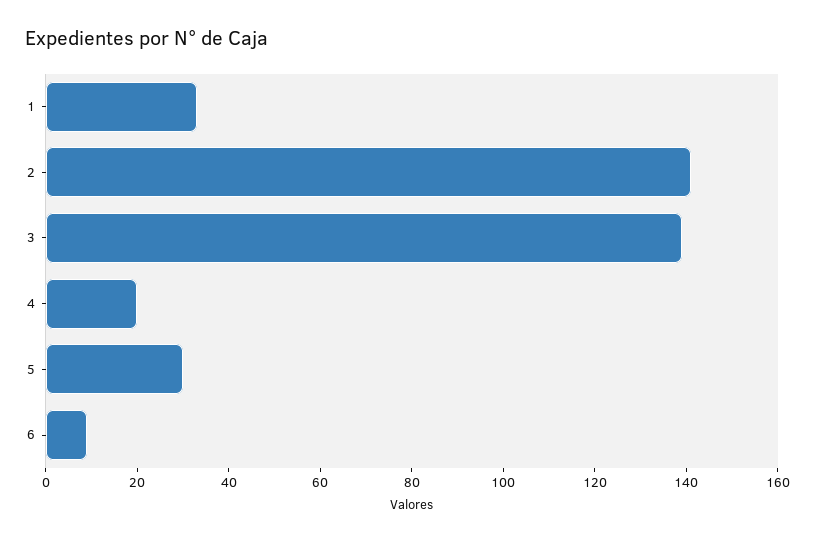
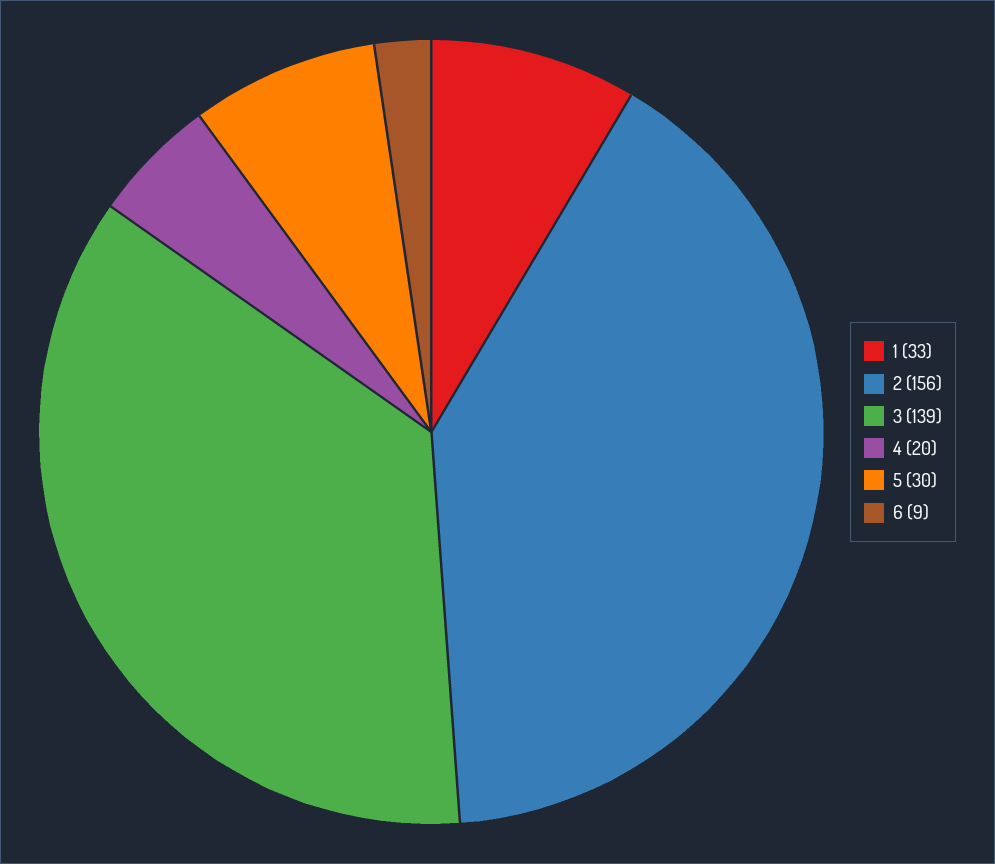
  {
    "1": 33,
-   "2": 140,
+   "2": 156,
    "3": 139,
    "4": 20,
    "5": 30,
    "6": 9
  }

